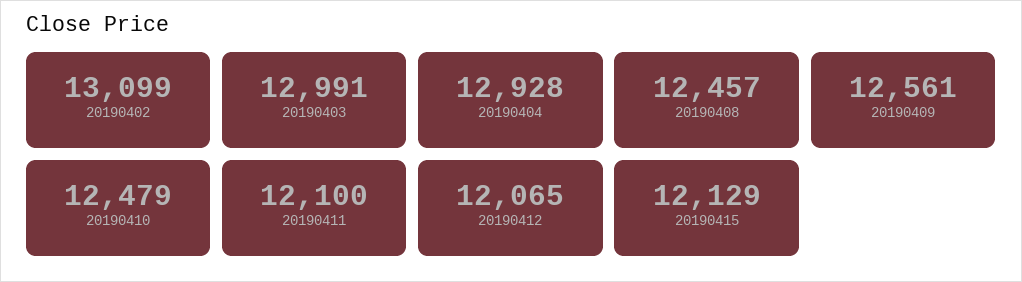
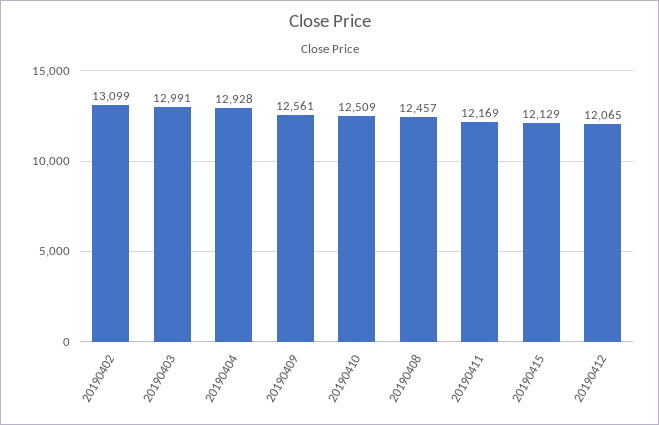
  {
    "20190402": 13099,
    "20190403": 12991,
    "20190404": 12928,
    "20190408": 12457,
    "20190409": 12561,
-   "20190410": 12479,
+   "20190410": 12509,
-   "20190411": 12100,
+   "20190411": 12169,
    "20190412": 12065,
    "20190415": 12129
  }

